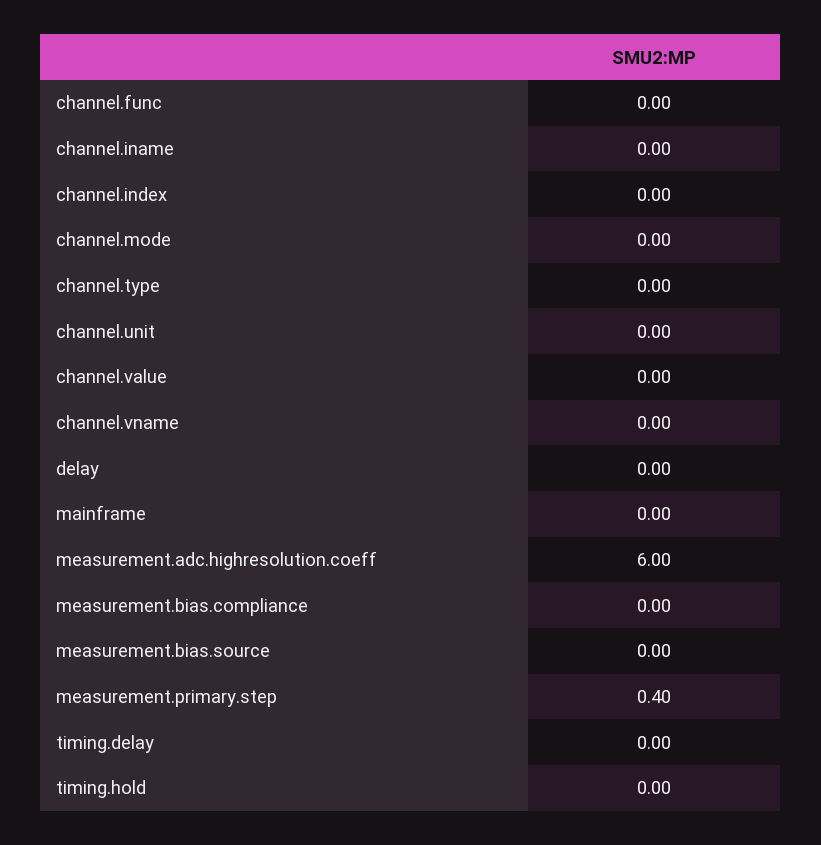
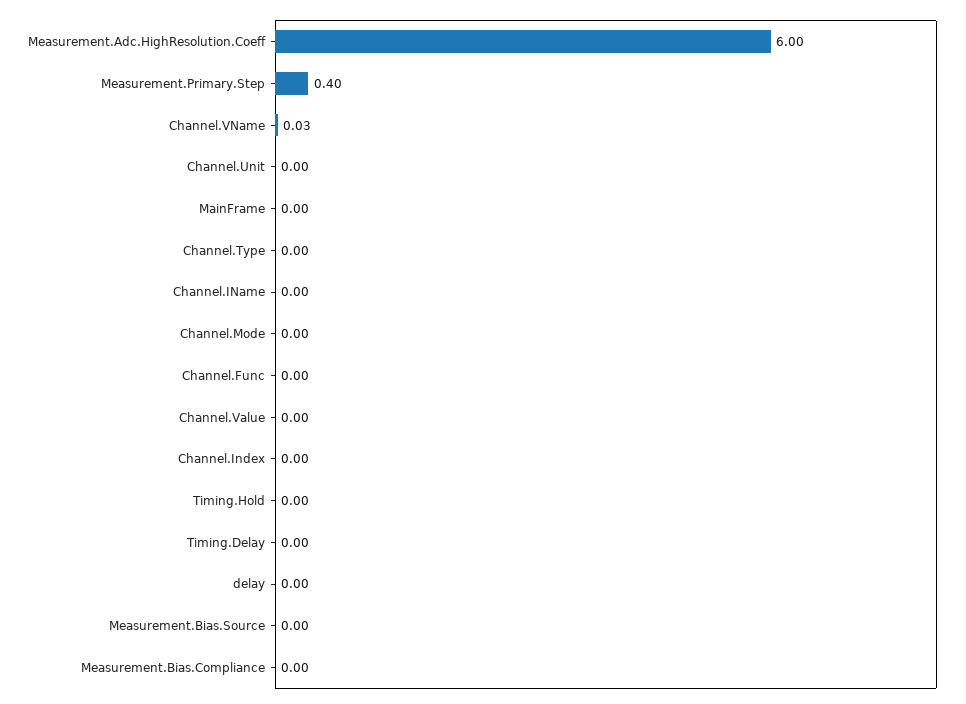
  {
    "channel.func": 0,
    "channel.iname": 0,
    "channel.index": 0,
    "channel.mode": 0,
    "channel.type": 0,
    "channel.unit": 0,
    "channel.value": 0,
-   "channel.vname": 0,
+   "channel.vname": 0.03,
    "delay": 0,
    "mainframe": 0,
    "measurement.adc.highresolution.coeff": 6,
    "measurement.bias.compliance": 0,
    "measurement.bias.source": 0,
    "measurement.primary.step": 0.4,
    "timing.delay": 0,
    "timing.hold": 0
  }

